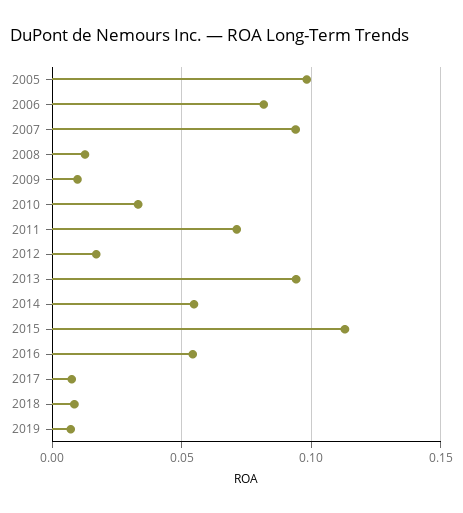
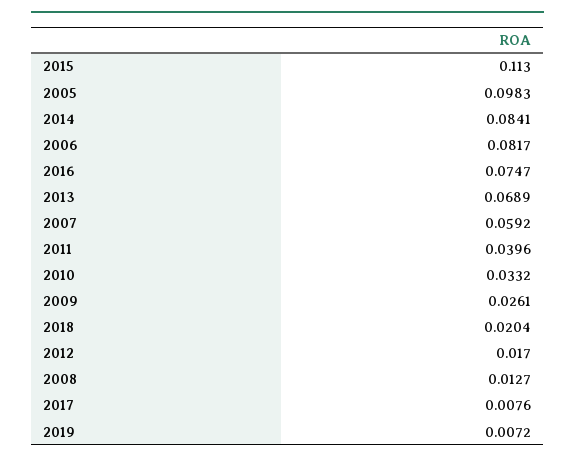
  {
    "2005": 0.0983,
    "2006": 0.0817,
-   "2007": 0.095,
+   "2007": 0.0592,
    "2008": 0.0127,
-   "2009": 0.01,
+   "2009": 0.0261,
    "2010": 0.0332,
-   "2011": 0.07,
+   "2011": 0.0396,
    "2012": 0.017,
-   "2013": 0.095,
+   "2013": 0.0689,
-   "2014": 0.055,
+   "2014": 0.0841,
    "2015": 0.113,
-   "2016": 0.055,
+   "2016": 0.0747,
    "2017": 0.0076,
-   "2018": 0.01,
+   "2018": 0.0204,
    "2019": 0.0072
  }

